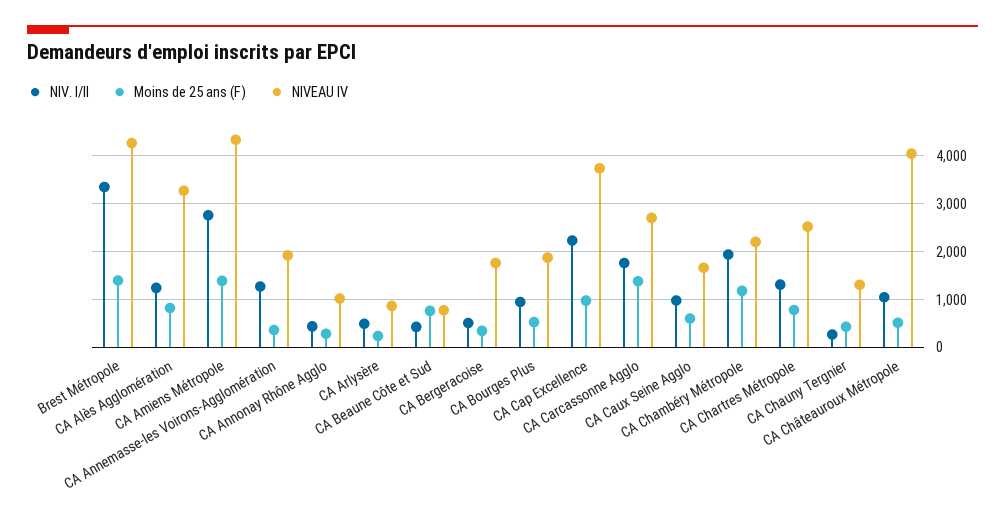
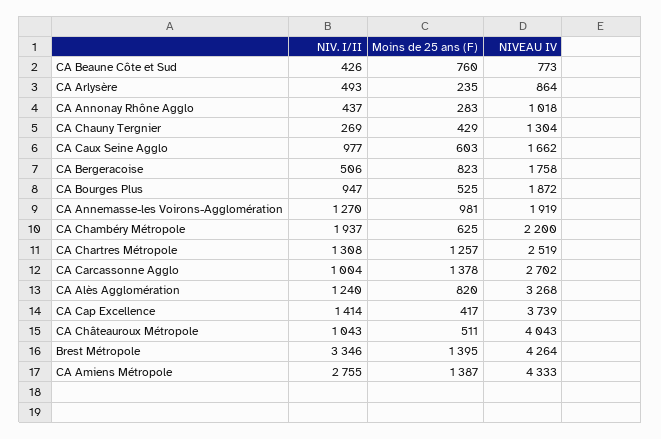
  {
    "NIV. I/II": {
      "Brest Métropole": 3346,
      "CA Alès Agglomération": 1240,
      "CA Amiens Métropole": 2755,
      "CA Annemasse-les Voirons-Agglomération": 1270,
      "CA Annonay Rhône Agglo": 437,
      "CA Arlysère": 493,
      "CA Beaune Côte et Sud": 426,
      "CA Bergeracoise": 506,
      "CA Bourges Plus": 947,
-     "CA Cap Excellence": 2200,
+     "CA Cap Excellence": 1414,
-     "CA Carcassonne Agglo": 1800,
+     "CA Carcassonne Agglo": 1004,
      "CA Caux Seine Agglo": 977,
      "CA Chambéry Métropole": 1937,
      "CA Chartres Métropole": 1308,
      "CA Chauny Tergnier": 269,
      "CA Châteauroux Métropole": 1043
    },
    "Moins de 25 ans (F)": {
      "Brest Métropole": 1395,
      "CA Alès Agglomération": 820,
      "CA Amiens Métropole": 1387,
-     "CA Annemasse-les Voirons-Agglomération": 400,
+     "CA Annemasse-les Voirons-Agglomération": 981,
      "CA Annonay Rhône Agglo": 283,
      "CA Arlysère": 235,
      "CA Beaune Côte et Sud": 760,
-     "CA Bergeracoise": 400,
+     "CA Bergeracoise": 823,
      "CA Bourges Plus": 525,
-     "CA Cap Excellence": 1000,
+     "CA Cap Excellence": 417,
      "CA Carcassonne Agglo": 1378,
      "CA Caux Seine Agglo": 603,
-     "CA Chambéry Métropole": 1200,
+     "CA Chambéry Métropole": 625,
-     "CA Chartres Métropole": 800,
+     "CA Chartres Métropole": 1257,
      "CA Chauny Tergnier": 429,
      "CA Châteauroux Métropole": 511
    },
    "NIVEAU IV": {
      "Brest Métropole": 4264,
      "CA Alès Agglomération": 3268,
      "CA Amiens Métropole": 4333,
      "CA Annemasse-les Voirons-Agglomération": 1919,
      "CA Annonay Rhône Agglo": 1018,
      "CA Arlysère": 864,
      "CA Beaune Côte et Sud": 773,
      "CA Bergeracoise": 1758,
      "CA Bourges Plus": 1872,
      "CA Cap Excellence": 3739,
      "CA Carcassonne Agglo": 2702,
      "CA Caux Seine Agglo": 1662,
      "CA Chambéry Métropole": 2200,
      "CA Chartres Métropole": 2519,
      "CA Chauny Tergnier": 1304,
      "CA Châteauroux Métropole": 4043
    }
  }

